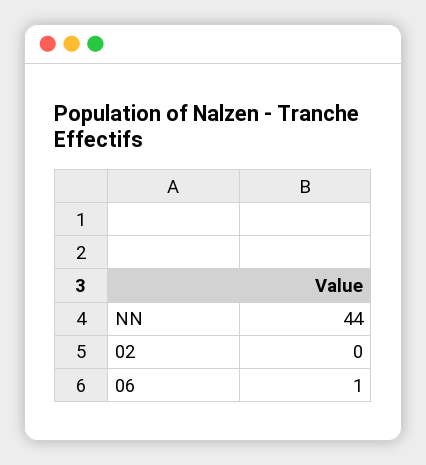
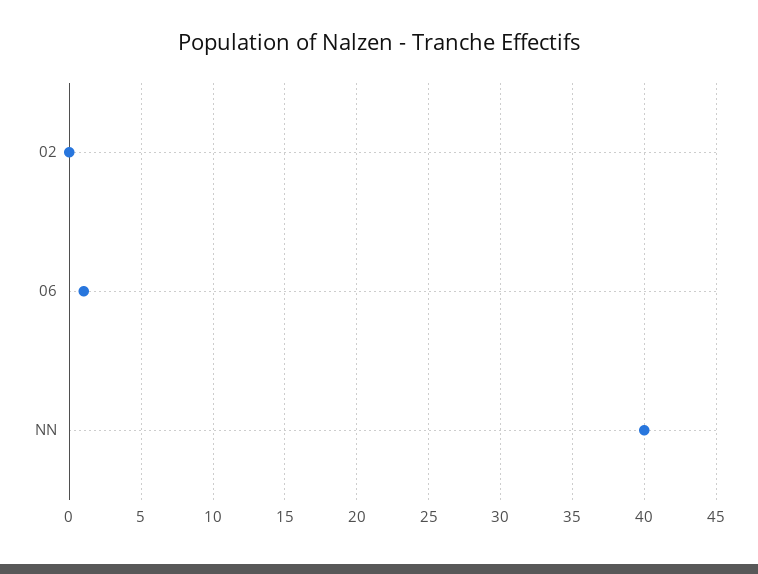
  {
-   "NN": 44,
+   "NN": 40,
    "02": 0,
    "06": 1
  }

